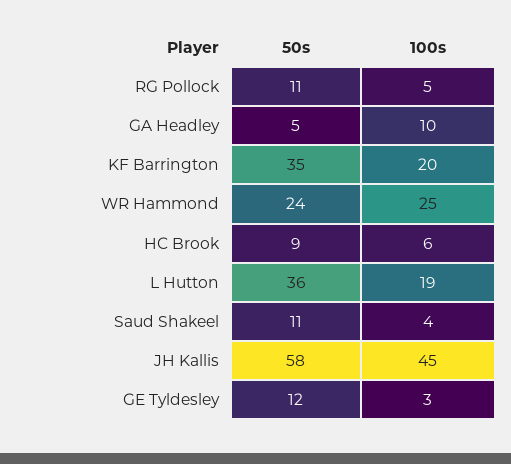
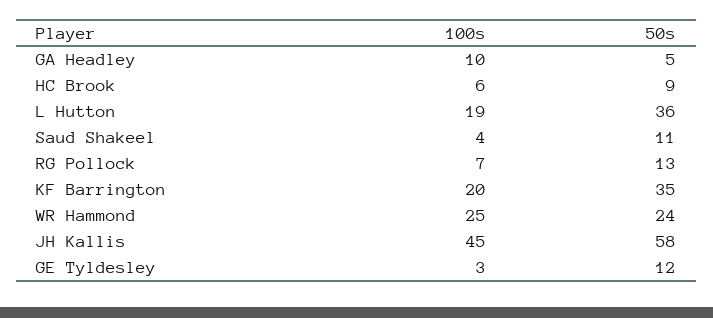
  {
    "50s": {
-     "RG Pollock": 11,
+     "RG Pollock": 13,
      "GA Headley": 5,
      "KF Barrington": 35,
      "WR Hammond": 24,
      "HC Brook": 9,
      "L Hutton": 36,
      "Saud Shakeel": 11,
      "JH Kallis": 58,
      "GE Tyldesley": 12
    },
    "100s": {
-     "RG Pollock": 5,
+     "RG Pollock": 7,
      "GA Headley": 10,
      "KF Barrington": 20,
      "WR Hammond": 25,
      "HC Brook": 6,
      "L Hutton": 19,
      "Saud Shakeel": 4,
      "JH Kallis": 45,
      "GE Tyldesley": 3
    }
  }

